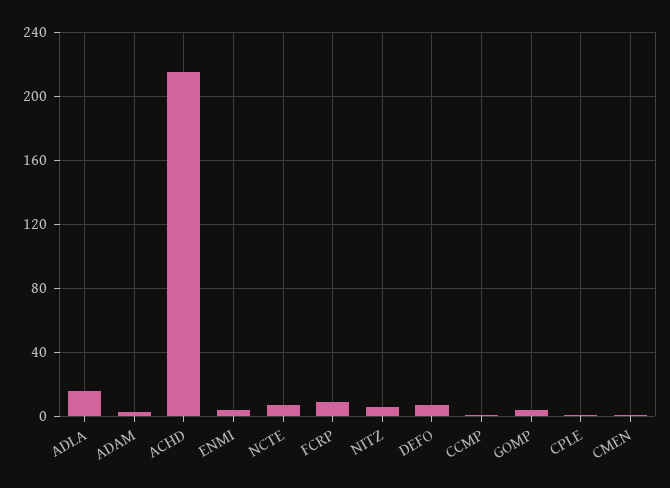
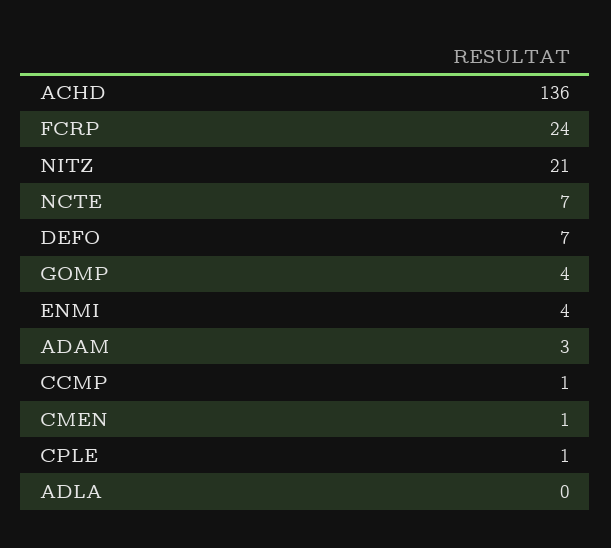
  {
-   "ADLA": 15,
+   "ADLA": 0,
    "ADAM": 3,
-   "ACHD": 215,
+   "ACHD": 136,
    "ENMI": 4,
    "NCTE": 7,
-   "FCRP": 10,
+   "FCRP": 24,
-   "NITZ": 5,
+   "NITZ": 21,
    "DEFO": 7,
    "CCMP": 1,
    "GOMP": 4,
    "CPLE": 1,
    "CMEN": 1
  }

